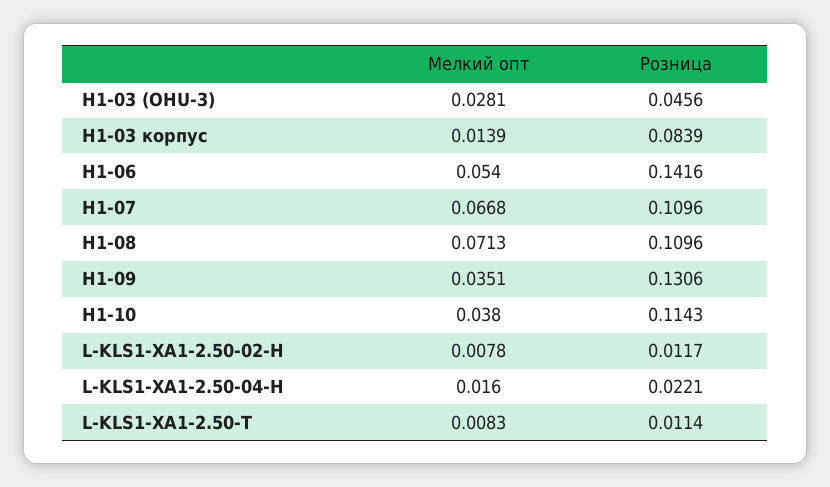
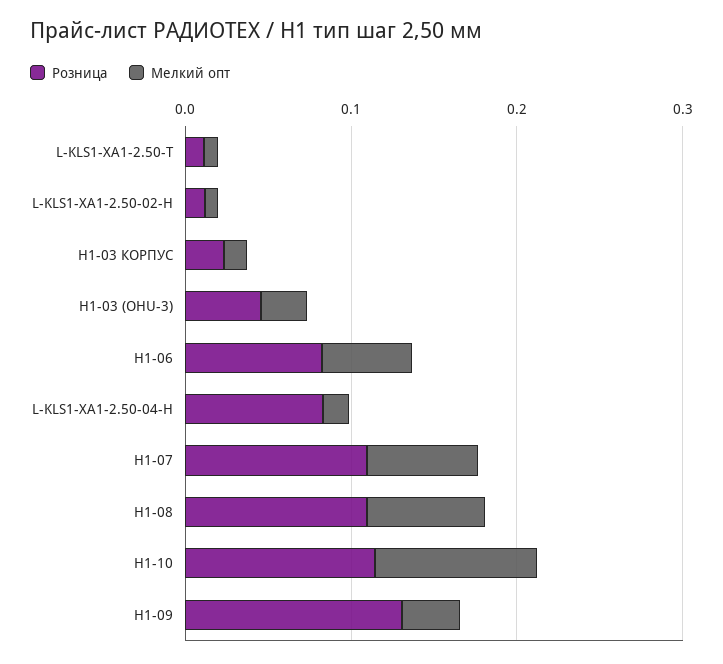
  {
    "Мелкий опт": {
      "H1-03 (OHU-3)": 0.0281,
      "H1-03 корпус": 0.0139,
      "H1-06": 0.054,
      "H1-07": 0.0668,
      "H1-08": 0.0713,
      "H1-09": 0.0351,
-     "H1-10": 0.038,
+     "H1-10": 0.1,
      "L-KLS1-XA1-2.50-02-H": 0.0078,
      "L-KLS1-XA1-2.50-04-H": 0.016,
      "L-KLS1-XA1-2.50-T": 0.0083
    },
    "Розница": {
      "H1-03 (OHU-3)": 0.0456,
-     "H1-03 корпус": 0.0839,
+     "H1-03 корпус": 0.02,
-     "H1-06": 0.1416,
+     "H1-06": 0.08,
      "H1-07": 0.1096,
      "H1-08": 0.1096,
      "H1-09": 0.1306,
      "H1-10": 0.1143,
      "L-KLS1-XA1-2.50-02-H": 0.0117,
-     "L-KLS1-XA1-2.50-04-H": 0.0221,
+     "L-KLS1-XA1-2.50-04-H": 0.08,
      "L-KLS1-XA1-2.50-T": 0.0114
    }
  }

